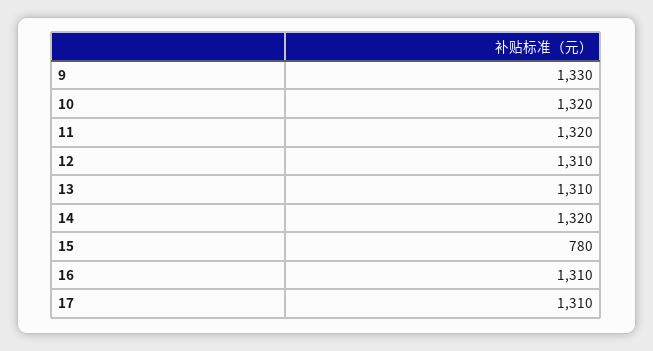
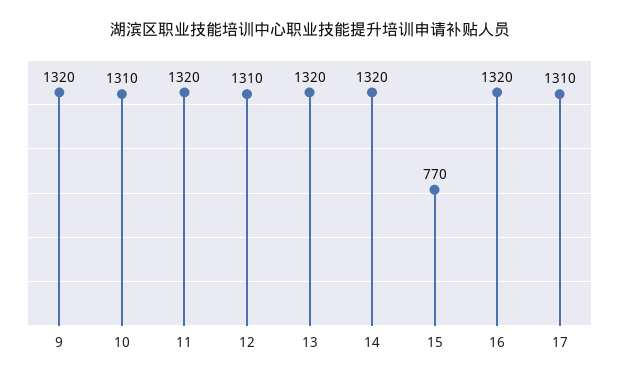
  {
-   "9": 1330,
+   "9": 1320,
-   "10": 1320,
+   "10": 1310,
    "11": 1320,
    "12": 1310,
-   "13": 1310,
+   "13": 1320,
    "14": 1320,
-   "15": 780,
+   "15": 770,
-   "16": 1310,
+   "16": 1320,
    "17": 1310
  }

